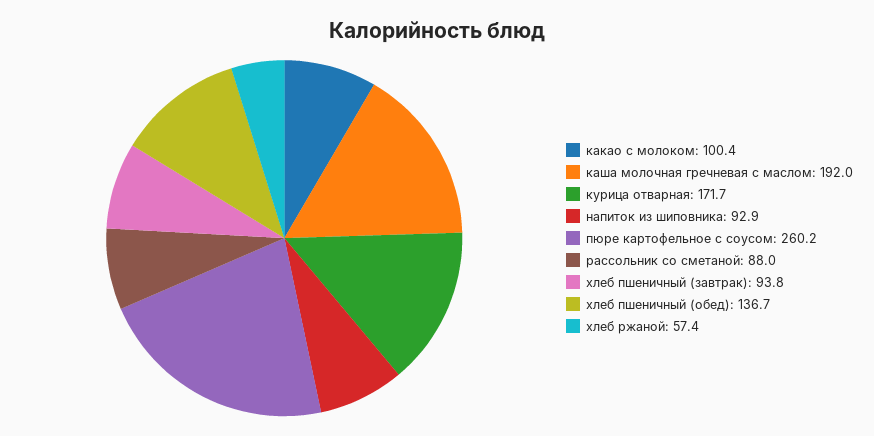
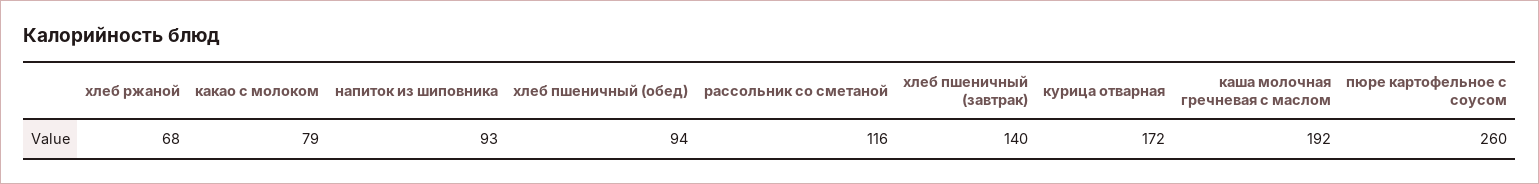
  {
-   "какао с молоком": 100.4,
+   "какао с молоком": 79,
    "каша молочная гречневая с маслом": 192,
    "курица отварная": 171.7,
    "напиток из шиповника": 92.9,
    "пюре картофельное с соусом": 260.2,
-   "рассольник со сметаной": 88,
+   "рассольник со сметаной": 116,
-   "хлеб пшеничный (завтрак)": 93.8,
+   "хлеб пшеничный (завтрак)": 140,
-   "хлеб пшеничный (обед)": 136.7,
+   "хлеб пшеничный (обед)": 94,
-   "хлеб ржаной": 57.4
+   "хлеб ржаной": 68
  }

